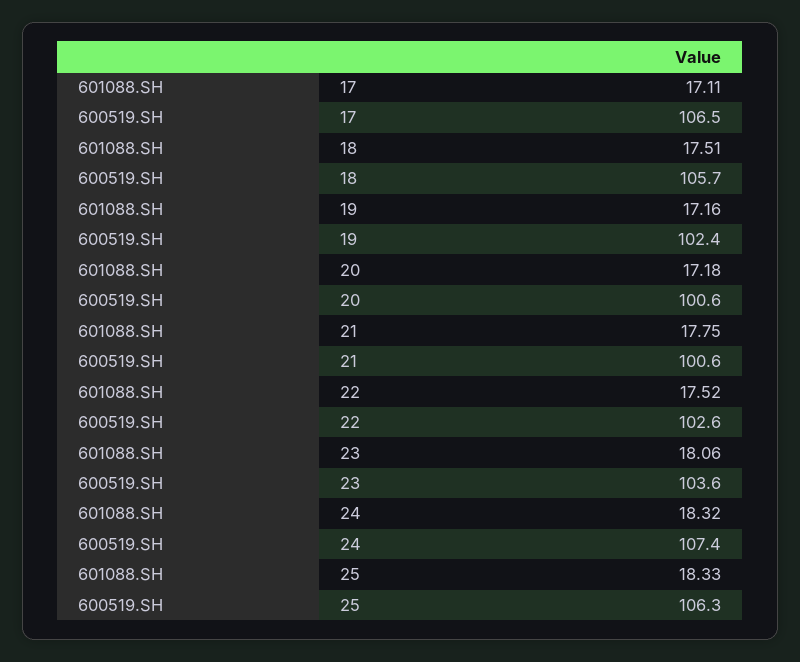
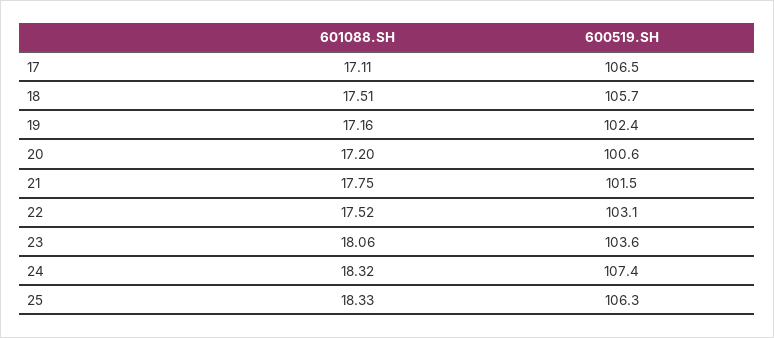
  {
    "601088.SH": {
      "17": 17.11,
      "18": 17.51,
      "19": 17.16,
-     "20": 17.18,
+     "20": 17.2,
      "21": 17.75,
      "22": 17.52,
      "23": 18.06,
      "24": 18.32,
      "25": 18.33
    },
    "600519.SH": {
      "17": 106.5,
      "18": 105.7,
      "19": 102.4,
      "20": 100.6,
-     "21": 100.6,
+     "21": 101.5,
-     "22": 102.6,
+     "22": 103.1,
      "23": 103.6,
      "24": 107.4,
      "25": 106.3
    }
  }

